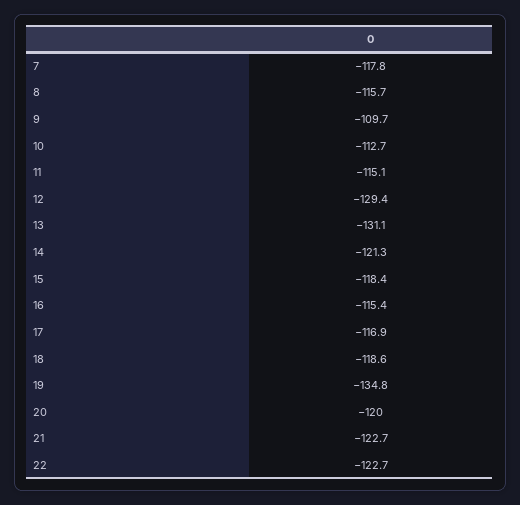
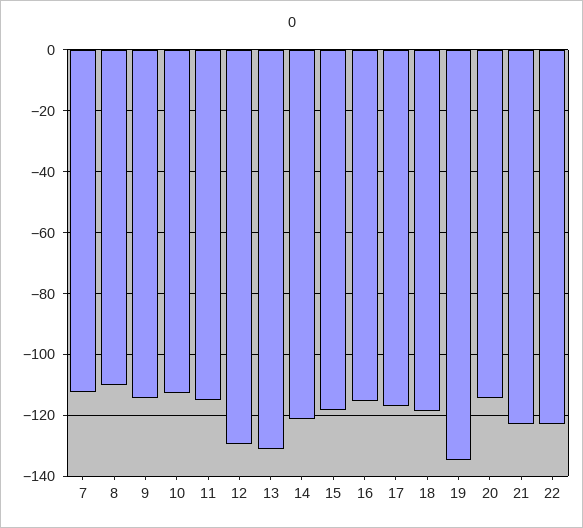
  {
-   "7": -117.8,
+   "7": -112,
-   "8": -115.7,
+   "8": -110,
-   "9": -109.7,
+   "9": -114,
    "10": -112.7,
    "11": -115.1,
    "12": -129.4,
    "13": -131.1,
    "14": -121.3,
    "15": -118.4,
    "16": -115.4,
    "17": -116.9,
    "18": -118.6,
    "19": -134.8,
-   "20": -120,
+   "20": -114,
    "21": -122.7,
    "22": -122.7
  }

